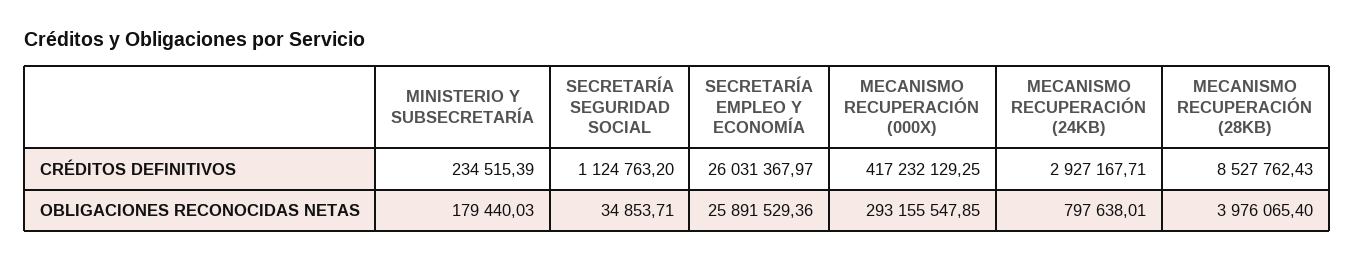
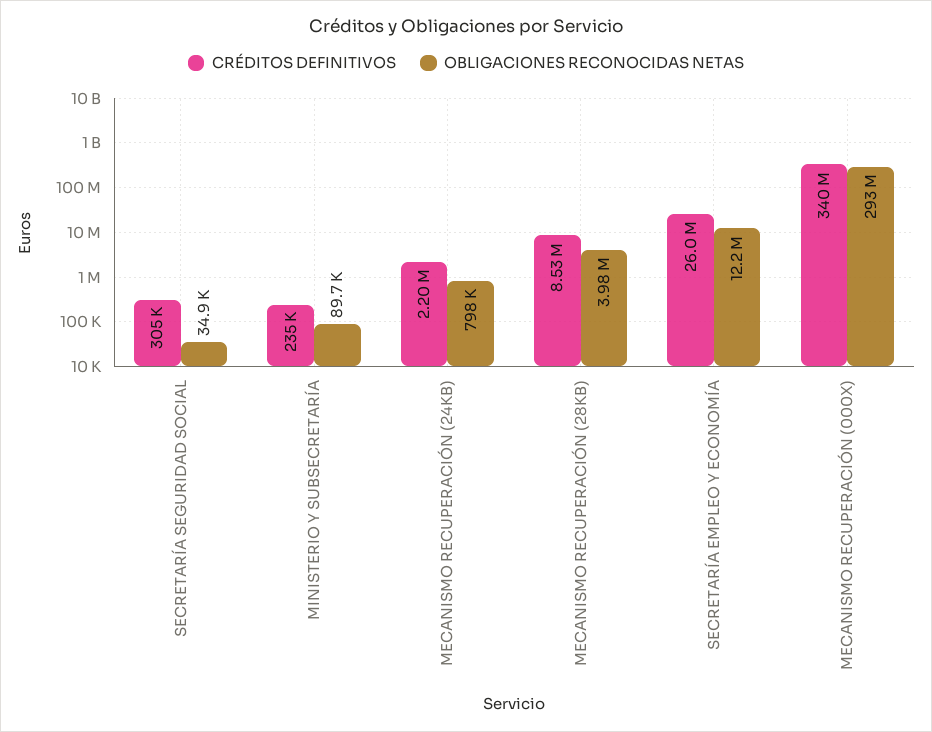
  {
    "CRÉDITOS DEFINITIVOS": {
      "MINISTERIO Y SUBSECRETARÍA": 234515.39,
-     "SECRETARÍA SEGURIDAD SOCIAL": 1124763.2,
+     "SECRETARÍA SEGURIDAD SOCIAL": 305000,
      "SECRETARÍA EMPLEO Y ECONOMÍA": 26031367.97,
-     "MECANISMO RECUPERACIÓN (000X)": 417232129.25,
+     "MECANISMO RECUPERACIÓN (000X)": 340000000,
-     "MECANISMO RECUPERACIÓN (24KB)": 2927167.71,
+     "MECANISMO RECUPERACIÓN (24KB)": 2200000,
      "MECANISMO RECUPERACIÓN (28KB)": 8527762.43
    },
    "OBLIGACIONES RECONOCIDAS NETAS": {
-     "MINISTERIO Y SUBSECRETARÍA": 179440.03,
+     "MINISTERIO Y SUBSECRETARÍA": 89700,
      "SECRETARÍA SEGURIDAD SOCIAL": 34853.71,
-     "SECRETARÍA EMPLEO Y ECONOMÍA": 25891529.36,
+     "SECRETARÍA EMPLEO Y ECONOMÍA": 12200000,
      "MECANISMO RECUPERACIÓN (000X)": 293155547.85,
      "MECANISMO RECUPERACIÓN (24KB)": 797638.01,
      "MECANISMO RECUPERACIÓN (28KB)": 3976065.4
    }
  }

